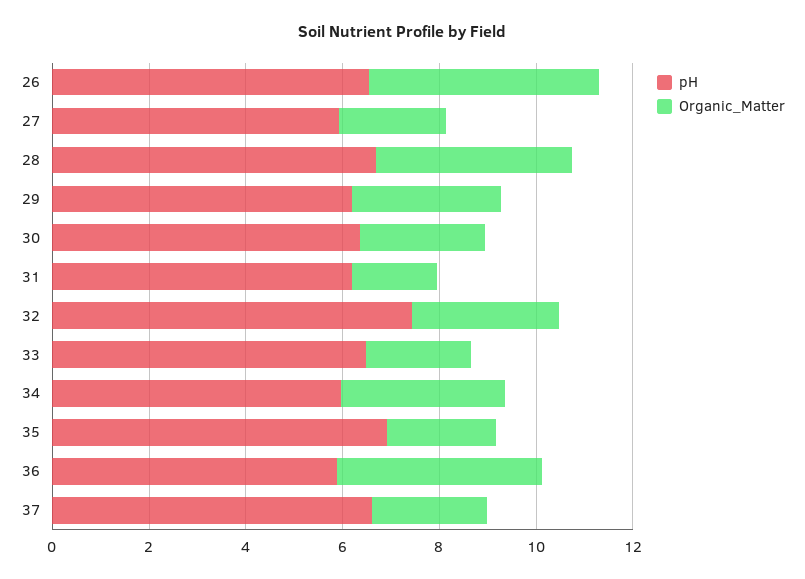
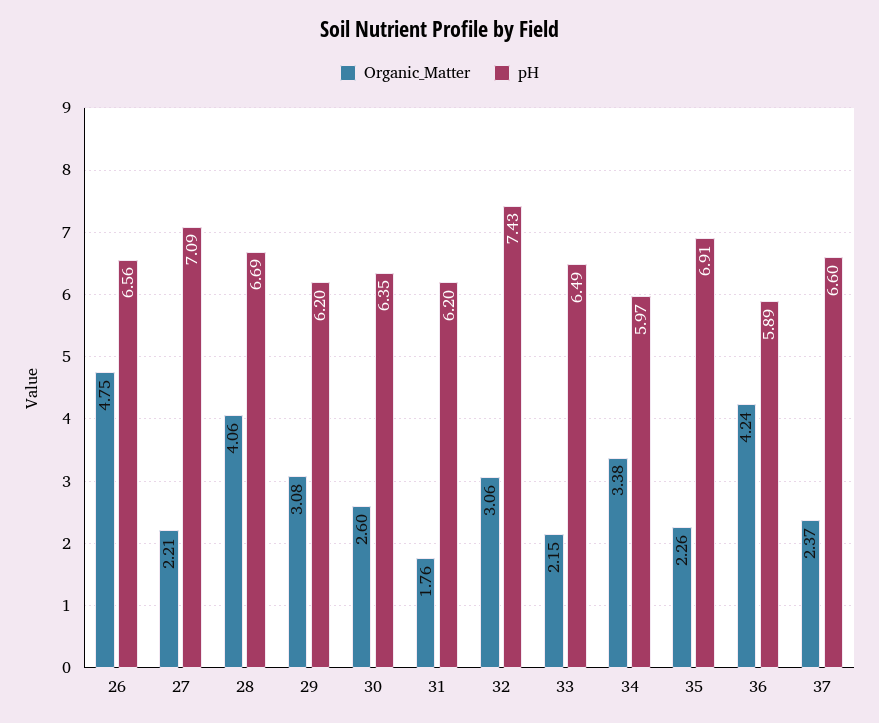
  {
    "pH": {
      "26": 6.56,
-     "27": 6,
+     "27": 7.09,
      "28": 6.69,
      "29": 6.2,
      "30": 6.35,
      "31": 6.2,
      "32": 7.43,
      "33": 6.49,
      "34": 5.97,
      "35": 6.91,
      "36": 5.89,
      "37": 6.6
    },
    "Organic_Matter": {
      "26": 4.75,
      "27": 2.21,
      "28": 4.06,
      "29": 3.08,
      "30": 2.6,
      "31": 1.76,
      "32": 3.06,
      "33": 2.15,
      "34": 3.38,
      "35": 2.26,
      "36": 4.24,
      "37": 2.37
    }
  }

